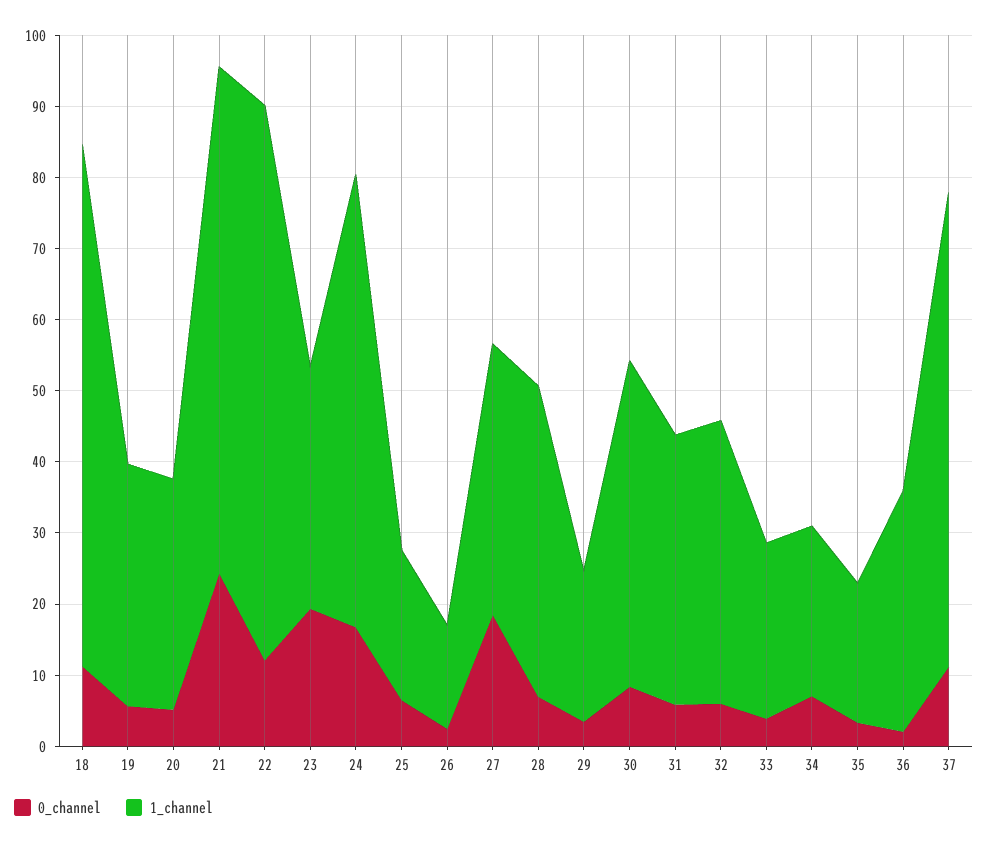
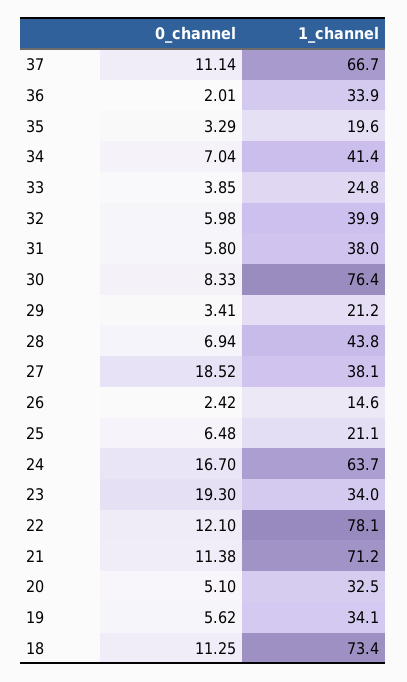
  {
    "0_channel": {
      "18": 11.25,
      "19": 5.62,
      "20": 5.1,
-     "21": 24,
+     "21": 11.38,
      "22": 12.1,
      "23": 19.3,
      "24": 16.7,
      "25": 6.48,
      "26": 2.42,
      "27": 18.52,
      "28": 6.94,
      "29": 3.41,
      "30": 8.33,
      "31": 5.8,
      "32": 5.98,
      "33": 3.85,
      "34": 7.04,
      "35": 3.29,
      "36": 2.01,
      "37": 11.14
    },
    "1_channel": {
      "18": 73.4,
      "19": 34.1,
      "20": 32.5,
      "21": 71.2,
      "22": 78.1,
      "23": 34,
      "24": 63.7,
      "25": 21.1,
      "26": 14.6,
      "27": 38.1,
      "28": 43.8,
      "29": 21.2,
-     "30": 46,
+     "30": 76.4,
      "31": 38,
      "32": 39.9,
      "33": 24.8,
-     "34": 24,
+     "34": 41.4,
      "35": 19.6,
      "36": 33.9,
      "37": 66.7
    }
  }

